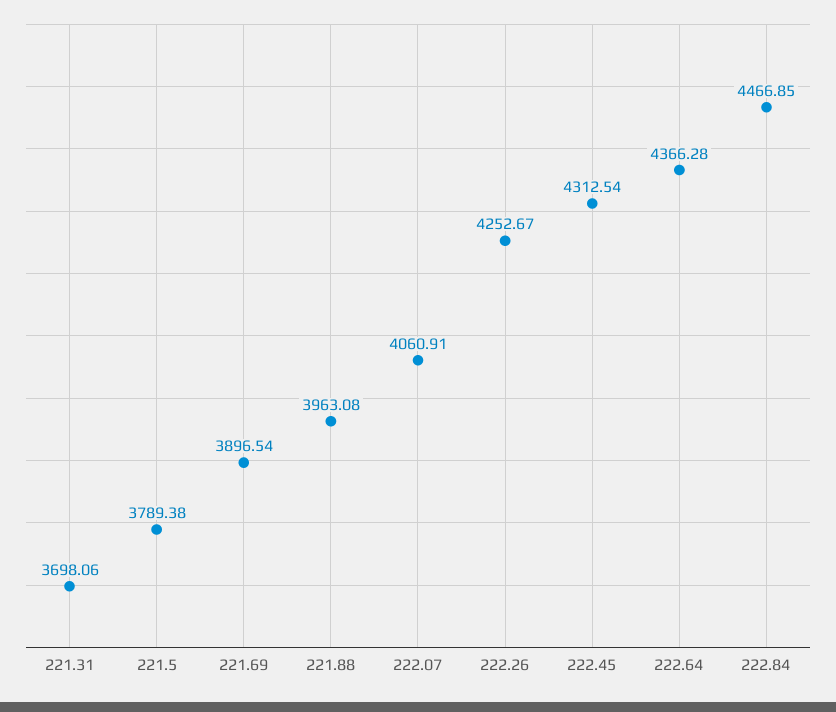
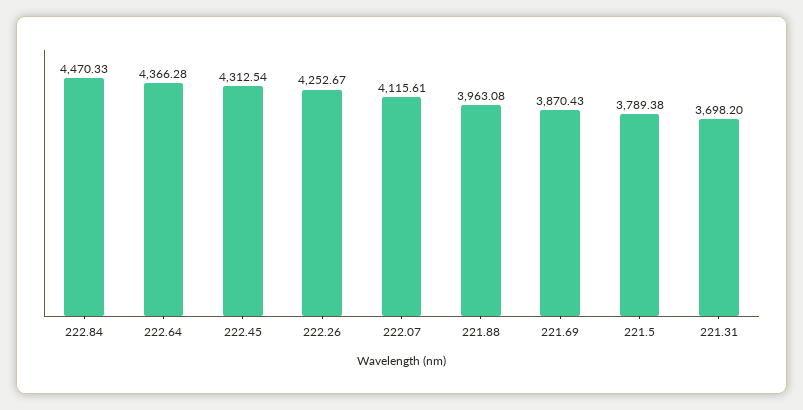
  {
-   "221.31": 3698.06,
+   "221.31": 3698.2,
    "221.5": 3789.38,
-   "221.69": 3896.54,
+   "221.69": 3870.43,
    "221.88": 3963.08,
-   "222.07": 4060.91,
+   "222.07": 4115.61,
    "222.26": 4252.67,
    "222.45": 4312.54,
    "222.64": 4366.28,
-   "222.84": 4466.85
+   "222.84": 4470.33
  }

